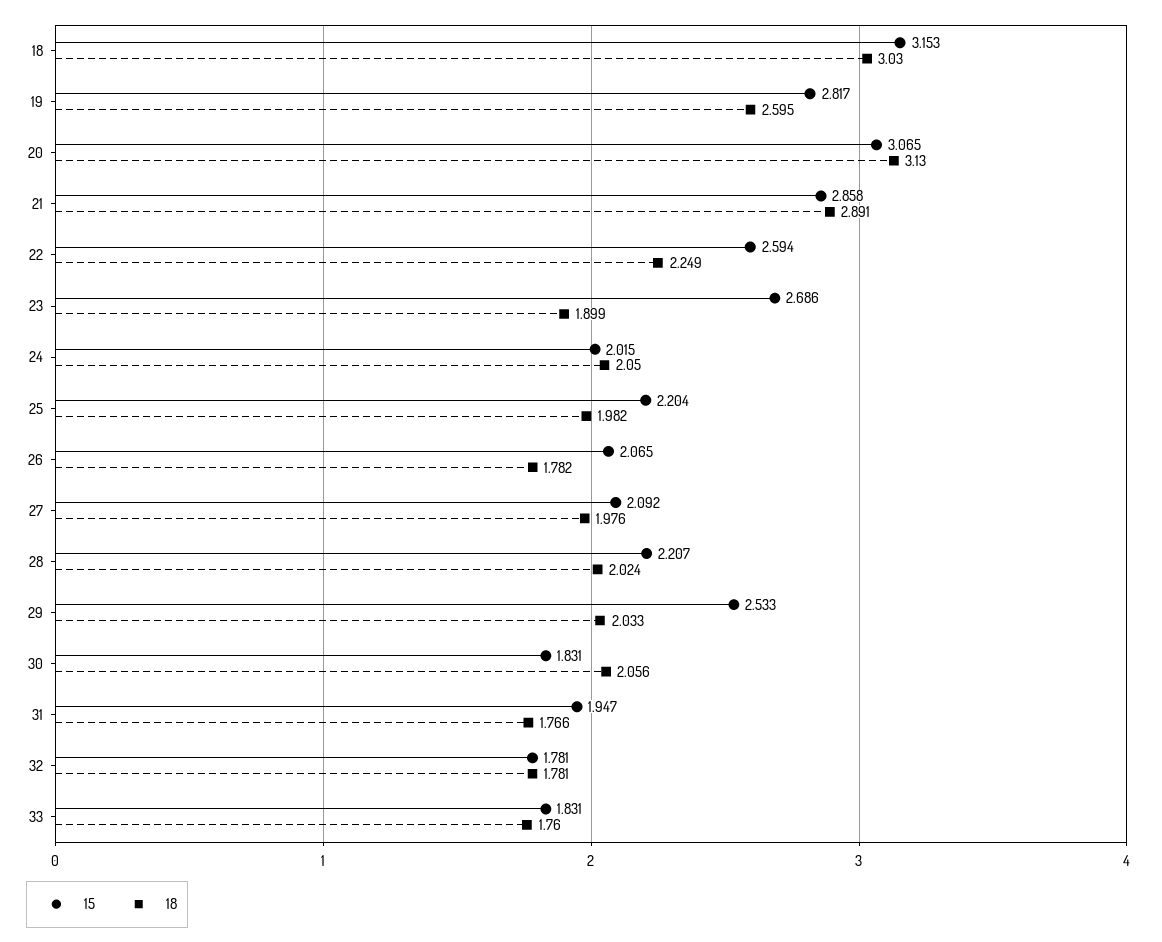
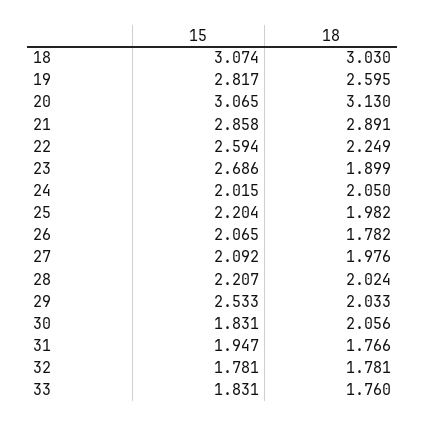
  {
    "15": {
-     "18": 3.153,
+     "18": 3.074,
      "19": 2.817,
      "20": 3.065,
      "21": 2.858,
      "22": 2.594,
      "23": 2.686,
      "24": 2.015,
      "25": 2.204,
      "26": 2.065,
      "27": 2.092,
      "28": 2.207,
      "29": 2.533,
      "30": 1.831,
      "31": 1.947,
      "32": 1.781,
      "33": 1.831
    },
    "18": {
      "18": 3.03,
      "19": 2.595,
      "20": 3.13,
      "21": 2.891,
      "22": 2.249,
      "23": 1.899,
      "24": 2.05,
      "25": 1.982,
      "26": 1.782,
      "27": 1.976,
      "28": 2.024,
      "29": 2.033,
      "30": 2.056,
      "31": 1.766,
      "32": 1.781,
      "33": 1.76
    }
  }

